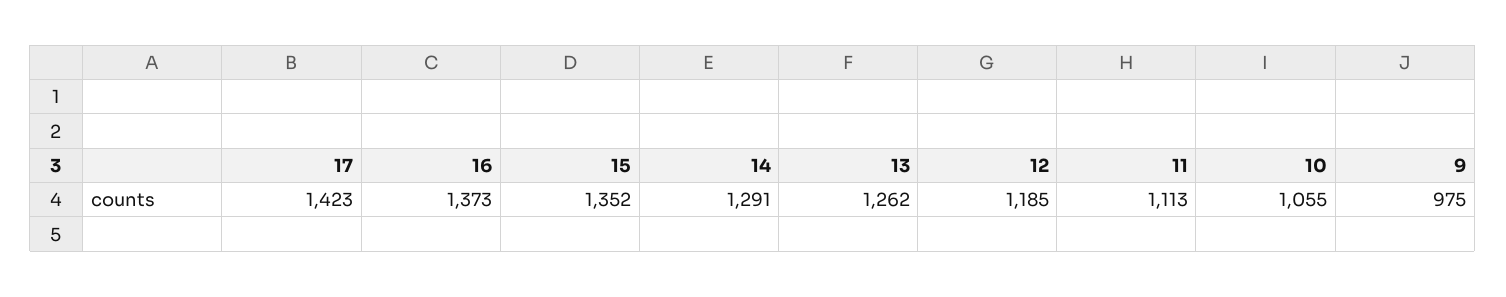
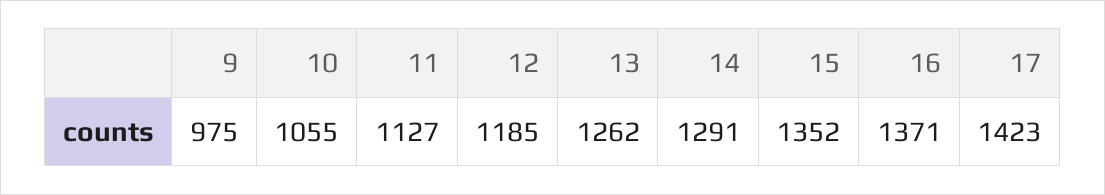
  {
    "17": 1423,
-   "16": 1373,
+   "16": 1371,
    "15": 1352,
    "14": 1291,
    "13": 1262,
    "12": 1185,
-   "11": 1113,
+   "11": 1127,
    "10": 1055,
    "9": 975
  }

